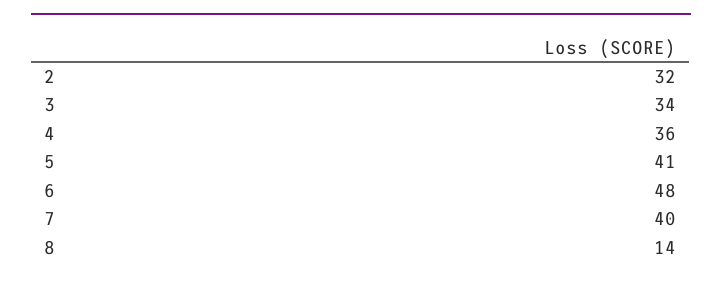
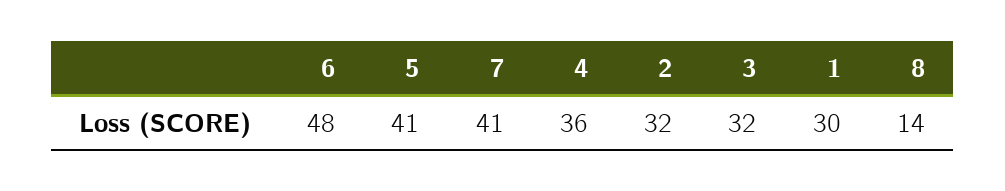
  {
    "2": 32,
-   "3": 34,
+   "3": 32,
    "4": 36,
    "5": 41,
    "6": 48,
-   "7": 40,
+   "7": 41,
-   "8": 14
+   "8": 14,
+   "1": 30
  }

